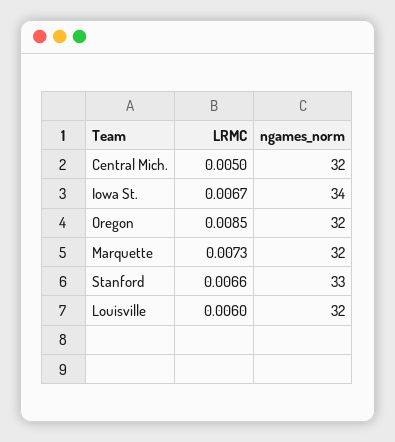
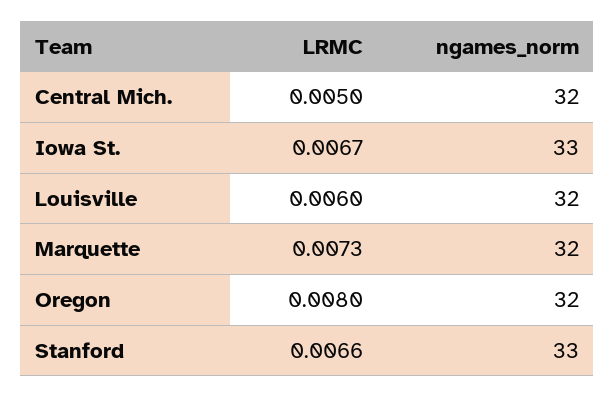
  {
    "LRMC": {
      "Central Mich.": 0.005,
      "Iowa St.": 0.0067,
-     "Oregon": 0.0085,
+     "Oregon": 0.008,
      "Marquette": 0.0073,
      "Stanford": 0.0066,
      "Louisville": 0.006
    },
    "ngames_norm": {
      "Central Mich.": 32,
-     "Iowa St.": 34,
+     "Iowa St.": 33,
      "Oregon": 32,
      "Marquette": 32,
      "Stanford": 33,
      "Louisville": 32
    }
  }

